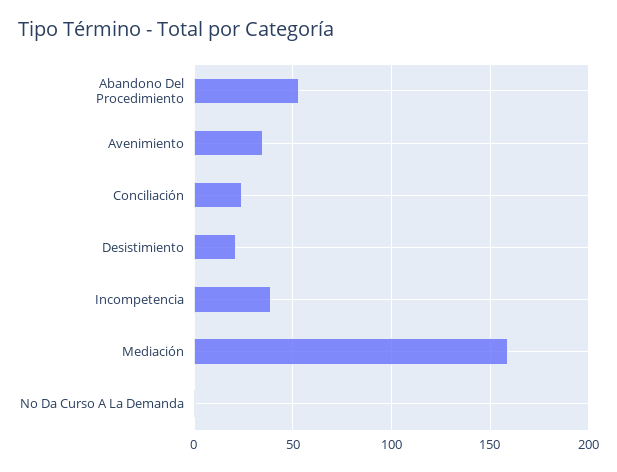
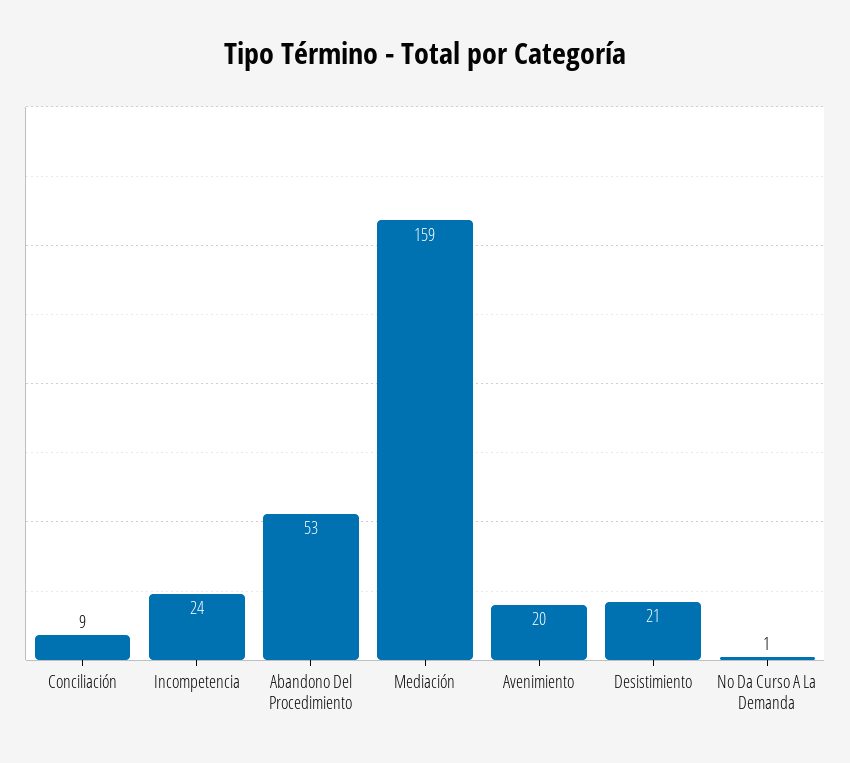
  {
    "Abandono Del Procedimiento": 53,
-   "Avenimiento": 35,
+   "Avenimiento": 20,
-   "Conciliación": 25,
+   "Conciliación": 9,
    "Desistimiento": 21,
-   "Incompetencia": 40,
+   "Incompetencia": 24,
    "Mediación": 159,
    "No Da Curso A La Demanda": 1
  }

